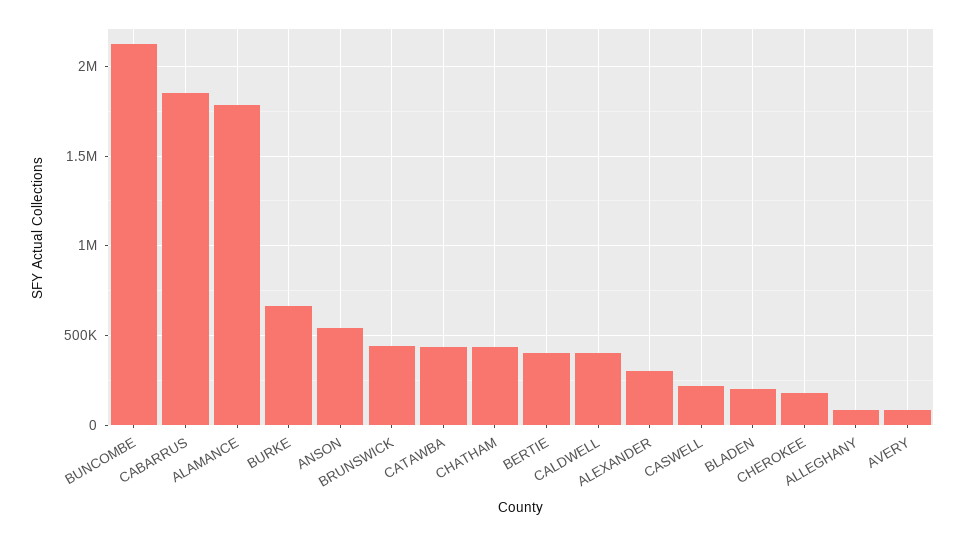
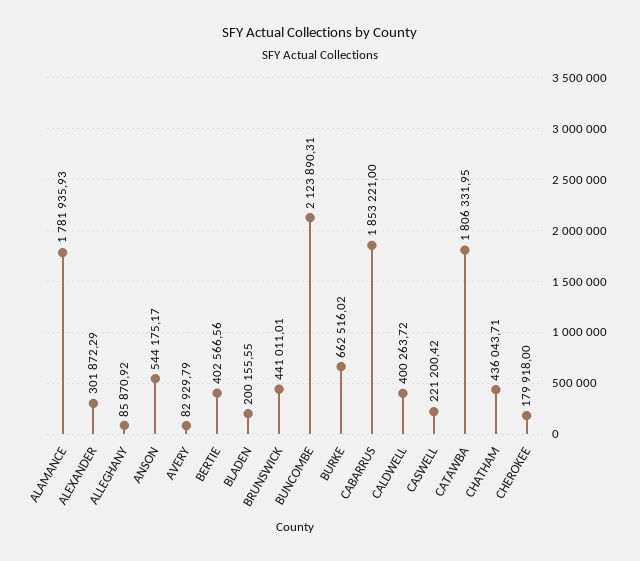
  {
    "BUNCOMBE": 2123890.31,
    "CABARRUS": 1853221,
    "ALAMANCE": 1781935.93,
    "BURKE": 662516.02,
    "ANSON": 544175.17,
    "BRUNSWICK": 441011.01,
-   "CATAWBA": 450000,
+   "CATAWBA": 1806331.95,
    "CHATHAM": 436043.71,
    "BERTIE": 402566.56,
    "CALDWELL": 400263.72,
    "ALEXANDER": 301872.29,
    "CASWELL": 221200.42,
    "BLADEN": 200155.55,
    "CHEROKEE": 179918,
    "ALLEGHANY": 85870.92,
    "AVERY": 82929.79
  }

